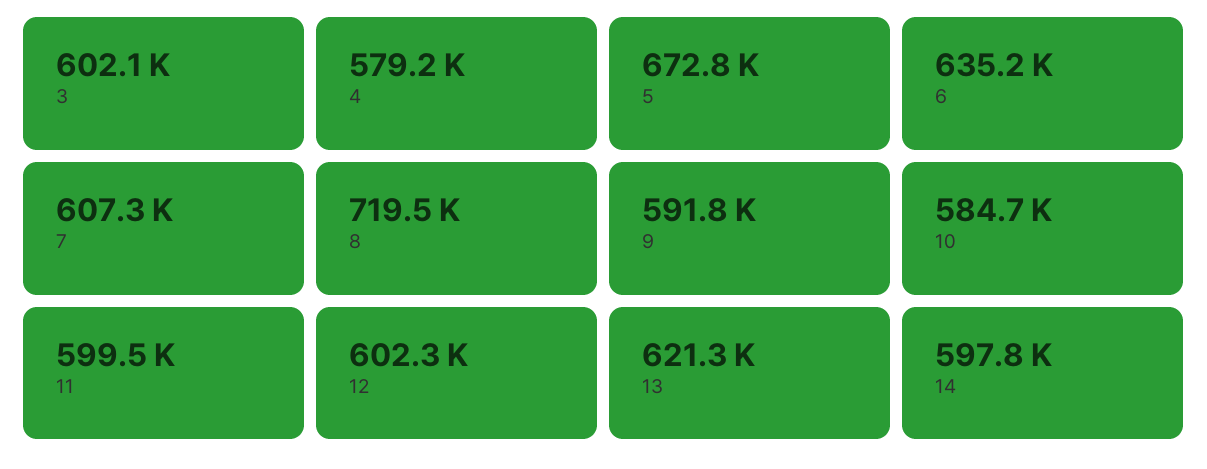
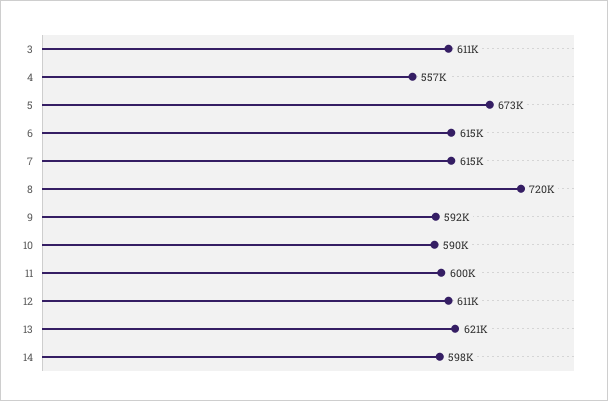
  {
-   "3": 602100,
+   "3": 611000,
-   "4": 579200,
+   "4": 557000,
    "5": 672800,
-   "6": 635200,
+   "6": 615000,
-   "7": 607300,
+   "7": 615000,
    "8": 719500,
    "9": 591800,
-   "10": 584700,
+   "10": 590000,
    "11": 599500,
-   "12": 602300,
+   "12": 611000,
    "13": 621300,
    "14": 597800
  }

